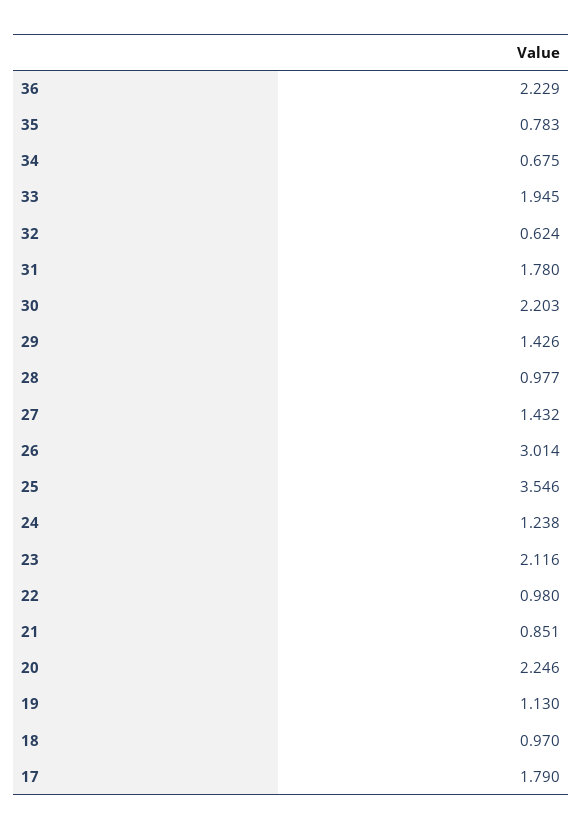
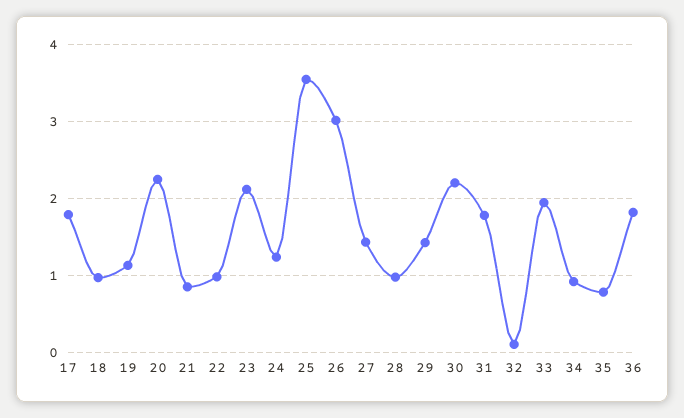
  {
-   "36": 2.229,
+   "36": 1.8,
    "35": 0.783,
-   "34": 0.675,
+   "34": 0.9,
    "33": 1.945,
-   "32": 0.624,
+   "32": 0.1,
    "31": 1.78,
    "30": 2.203,
    "29": 1.426,
    "28": 0.977,
    "27": 1.432,
    "26": 3.014,
    "25": 3.546,
    "24": 1.238,
    "23": 2.116,
    "22": 0.98,
    "21": 0.851,
    "20": 2.246,
    "19": 1.13,
    "18": 0.97,
    "17": 1.79
  }

